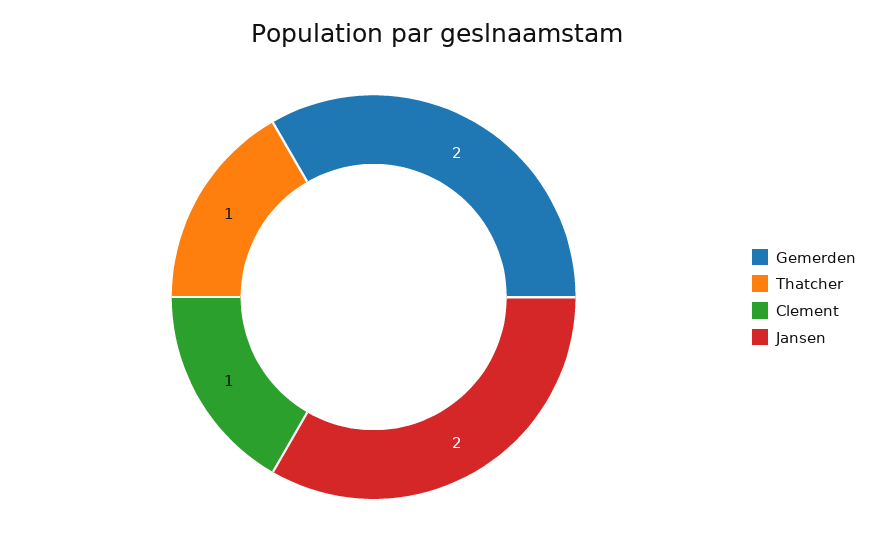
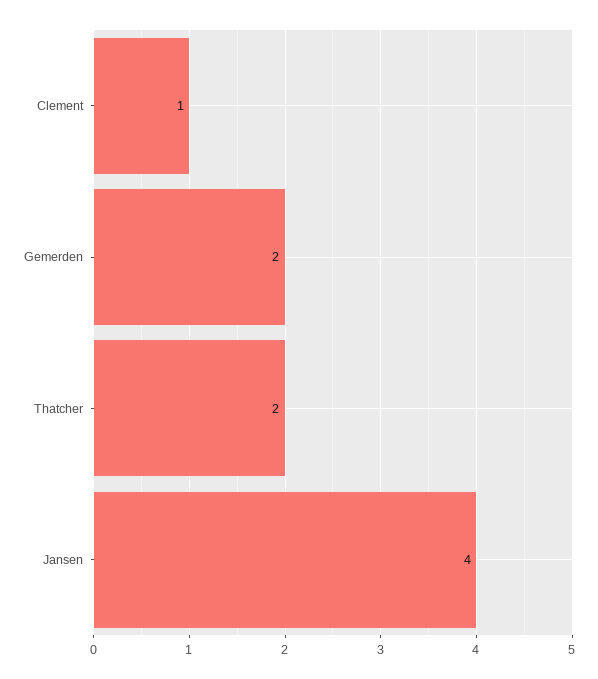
  {
    "Gemerden": 2,
-   "Thatcher": 1,
+   "Thatcher": 2,
    "Clement": 1,
-   "Jansen": 2
+   "Jansen": 4
  }

